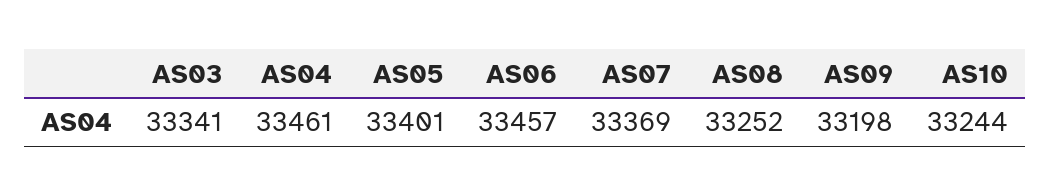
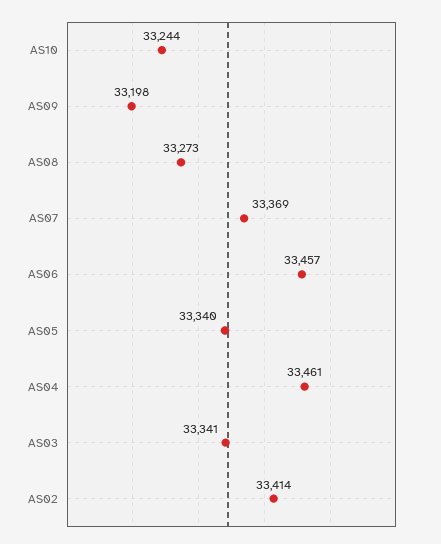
  {
    "AS03": 33341,
    "AS04": 33461,
-   "AS05": 33401,
+   "AS05": 33340,
    "AS06": 33457,
    "AS07": 33369,
-   "AS08": 33252,
+   "AS08": 33273,
    "AS09": 33198,
-   "AS10": 33244
+   "AS10": 33244,
+   "AS02": 33414
  }

